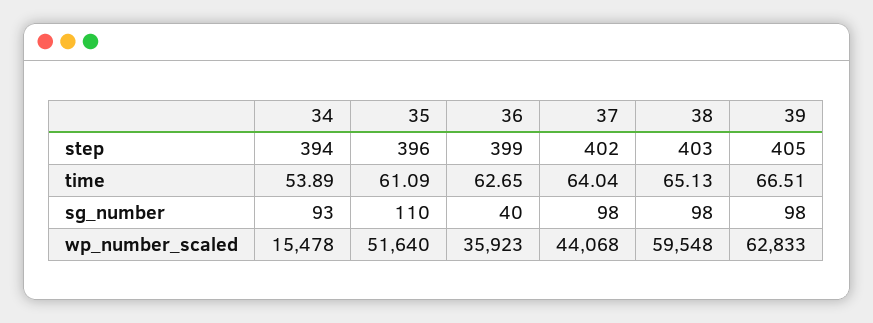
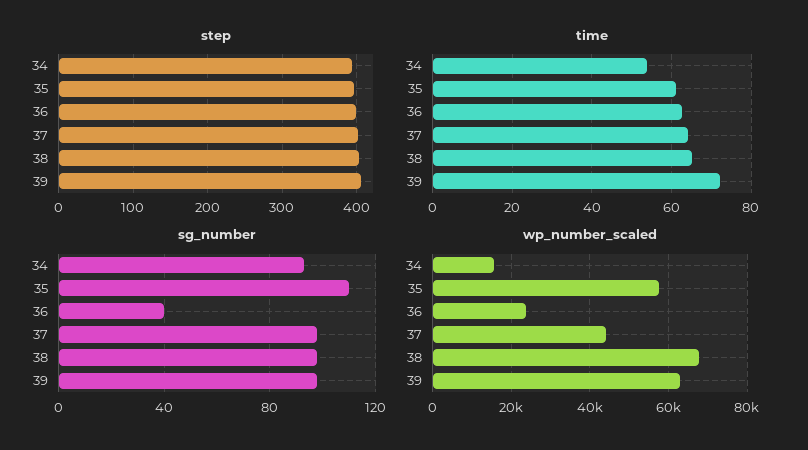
  {
    "step": {
      "34": 394,
      "35": 396,
      "36": 399,
      "37": 402,
      "38": 403,
      "39": 405
    },
    "time": {
      "34": 53.89,
      "35": 61.09,
      "36": 62.65,
      "37": 64.04,
      "38": 65.13,
-     "39": 66.51
+     "39": 72
    },
    "sg_number": {
      "34": 93,
      "35": 110,
      "36": 40,
      "37": 98,
      "38": 98,
      "39": 98
    },
    "wp_number_scaled": {
      "34": 15478,
-     "35": 51640,
+     "35": 58000,
-     "36": 35923,
+     "36": 24000,
      "37": 44068,
-     "38": 59548,
+     "38": 68000,
      "39": 62833
    }
  }

